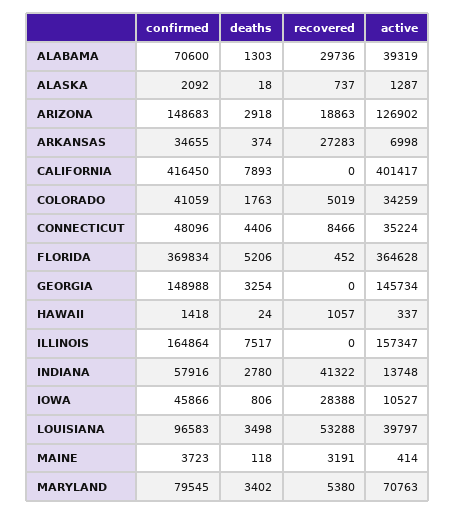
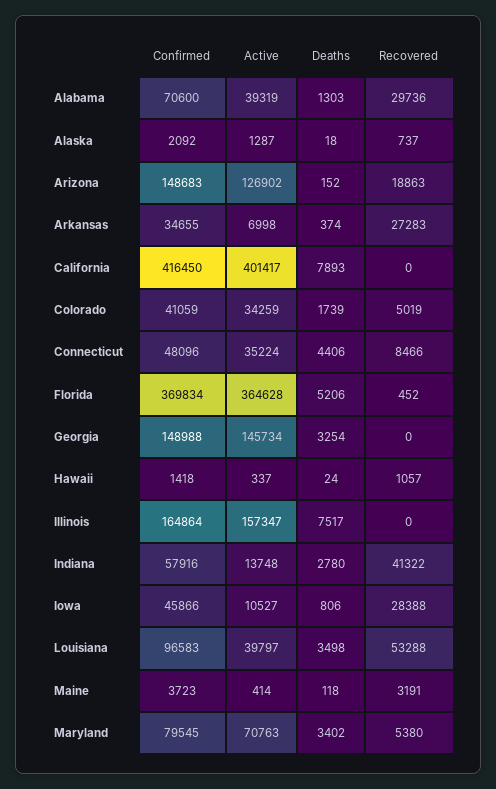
  {
    "confirmed": {
      "ALABAMA": 70600,
      "ALASKA": 2092,
      "ARIZONA": 148683,
      "ARKANSAS": 34655,
      "CALIFORNIA": 416450,
      "COLORADO": 41059,
      "CONNECTICUT": 48096,
      "FLORIDA": 369834,
      "GEORGIA": 148988,
      "HAWAII": 1418,
      "ILLINOIS": 164864,
      "INDIANA": 57916,
      "IOWA": 45866,
      "LOUISIANA": 96583,
      "MAINE": 3723,
      "MARYLAND": 79545
    },
    "deaths": {
      "ALABAMA": 1303,
      "ALASKA": 18,
-     "ARIZONA": 2918,
+     "ARIZONA": 152,
      "ARKANSAS": 374,
      "CALIFORNIA": 7893,
-     "COLORADO": 1763,
+     "COLORADO": 1739,
      "CONNECTICUT": 4406,
      "FLORIDA": 5206,
      "GEORGIA": 3254,
      "HAWAII": 24,
      "ILLINOIS": 7517,
      "INDIANA": 2780,
      "IOWA": 806,
      "LOUISIANA": 3498,
      "MAINE": 118,
      "MARYLAND": 3402
    },
    "recovered": {
      "ALABAMA": 29736,
      "ALASKA": 737,
      "ARIZONA": 18863,
      "ARKANSAS": 27283,
      "CALIFORNIA": 0,
      "COLORADO": 5019,
      "CONNECTICUT": 8466,
      "FLORIDA": 452,
      "GEORGIA": 0,
      "HAWAII": 1057,
      "ILLINOIS": 0,
      "INDIANA": 41322,
      "IOWA": 28388,
      "LOUISIANA": 53288,
      "MAINE": 3191,
      "MARYLAND": 5380
    },
    "active": {
      "ALABAMA": 39319,
      "ALASKA": 1287,
      "ARIZONA": 126902,
      "ARKANSAS": 6998,
      "CALIFORNIA": 401417,
      "COLORADO": 34259,
      "CONNECTICUT": 35224,
      "FLORIDA": 364628,
      "GEORGIA": 145734,
      "HAWAII": 337,
      "ILLINOIS": 157347,
      "INDIANA": 13748,
      "IOWA": 10527,
      "LOUISIANA": 39797,
      "MAINE": 414,
      "MARYLAND": 70763
    }
  }

